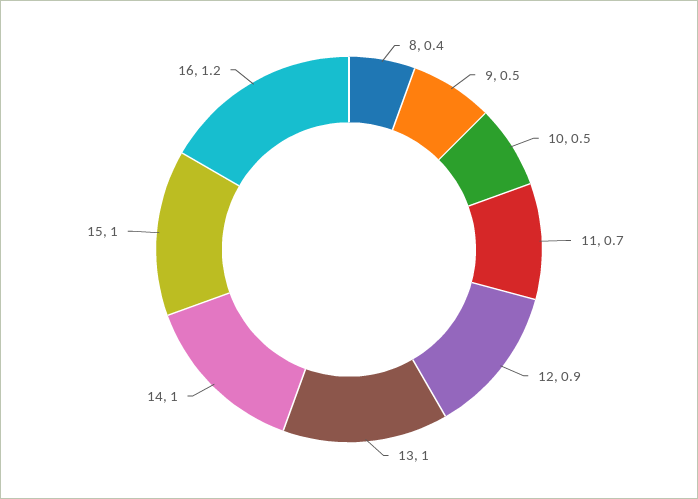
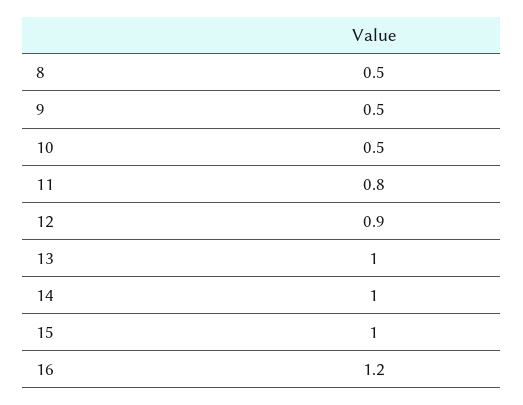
  {
-   "8": 0.4,
+   "8": 0.5,
    "9": 0.5,
    "10": 0.5,
-   "11": 0.7,
+   "11": 0.8,
    "12": 0.9,
    "13": 1,
    "14": 1,
    "15": 1,
    "16": 1.2
  }

